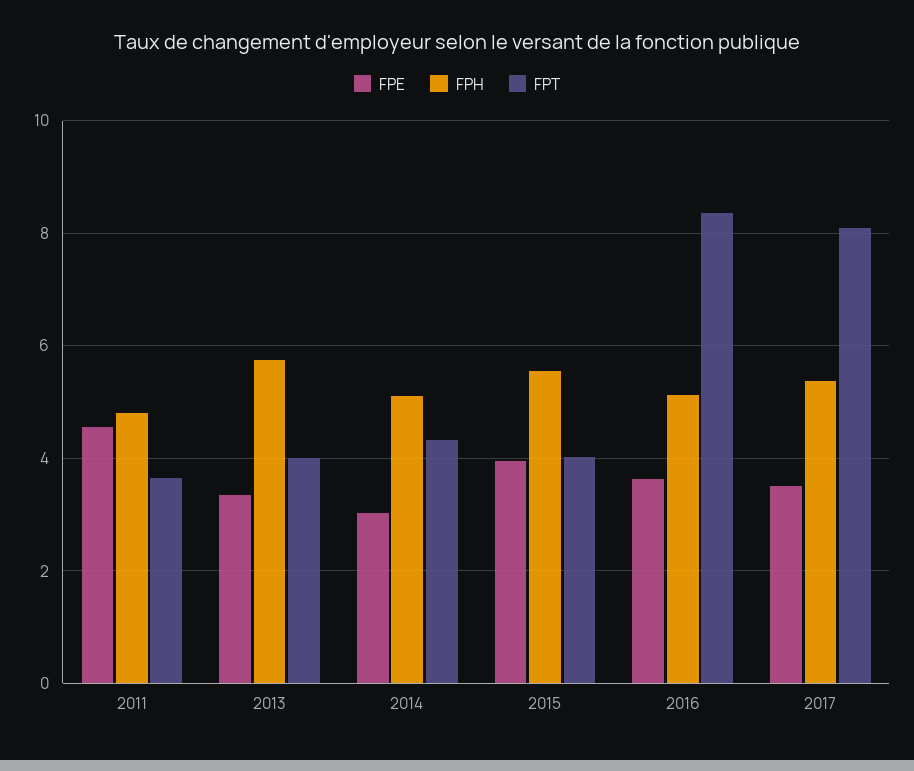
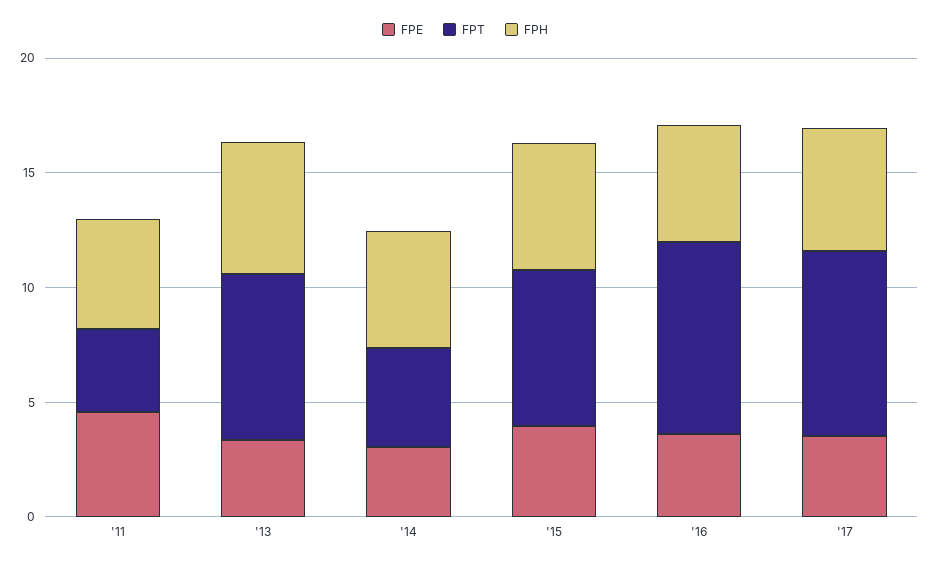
  {
    "FPE": {
      "2011": 4.6,
      "2013": 3.4,
      "2014": 3,
      "2015": 4,
      "2016": 3.6,
      "2017": 3.6
    },
    "FPH": {
      "2011": 4.8,
      "2013": 5.8,
      "2014": 5.2,
      "2015": 5.6,
      "2016": 5.2,
      "2017": 5.4
    },
    "FPT": {
      "2011": 3.6,
-     "2013": 4,
+     "2013": 7,
      "2014": 4.4,
-     "2015": 4,
+     "2015": 7,
      "2016": 8.4,
      "2017": 8
    }
  }

